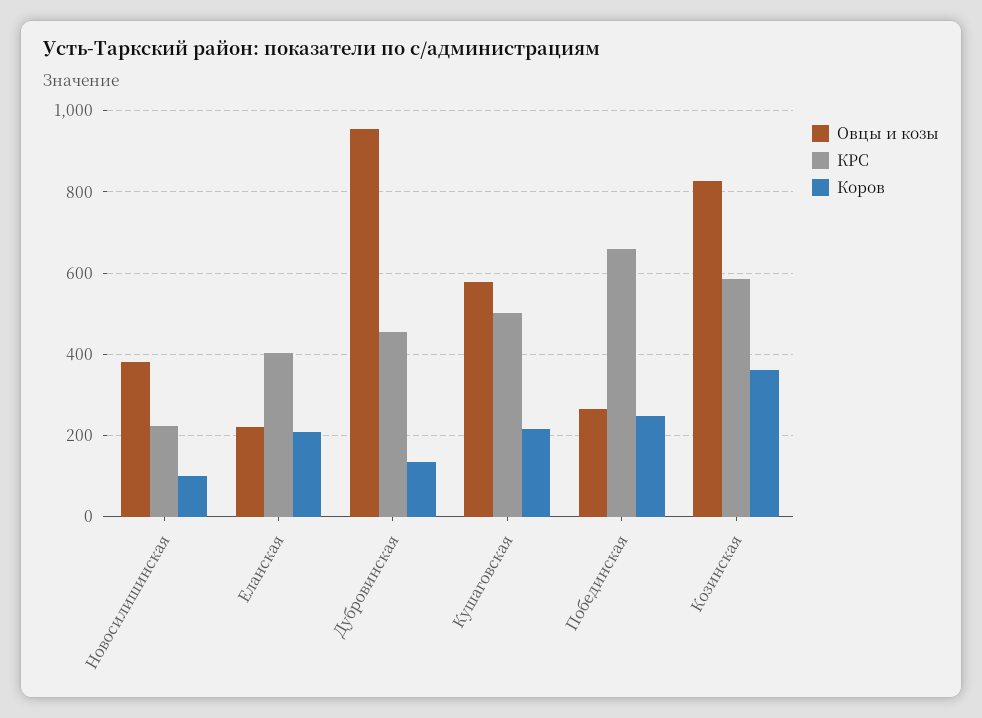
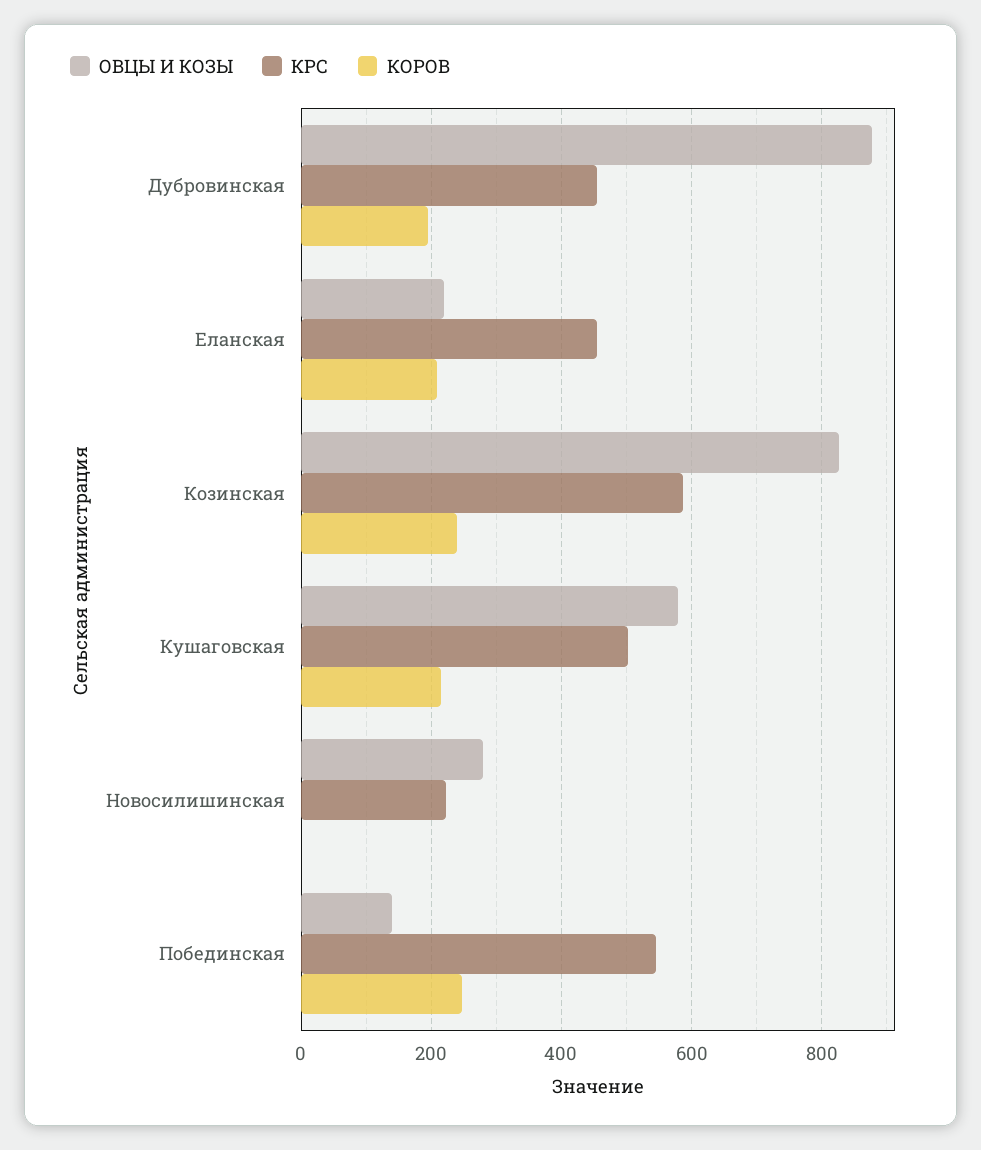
  {
    "Овцы и козы": {
-     "Новосилишинская": 380,
+     "Новосилишинская": 280,
      "Еланская": 220,
-     "Дубровинская": 960,
+     "Дубровинская": 880,
      "Кушаговская": 580,
-     "Побединская": 260,
+     "Побединская": 140,
      "Козинская": 820
    },
    "КРС": {
      "Новосилишинская": 220,
-     "Еланская": 400,
+     "Еланская": 460,
      "Дубровинская": 460,
      "Кушаговская": 500,
-     "Побединская": 660,
+     "Побединская": 540,
      "Козинская": 580
    },
    "Коров": {
-     "Новосилишинская": 100,
+     "Новосилишинская": 0,
      "Еланская": 200,
-     "Дубровинская": 140,
+     "Дубровинская": 200,
      "Кушаговская": 220,
      "Побединская": 240,
-     "Козинская": 360
+     "Козинская": 240
    }
  }

